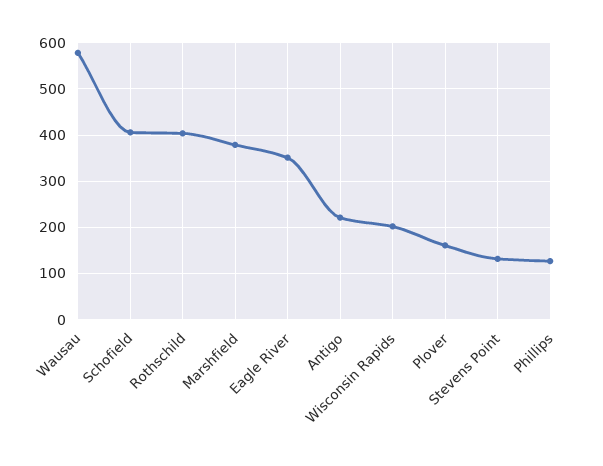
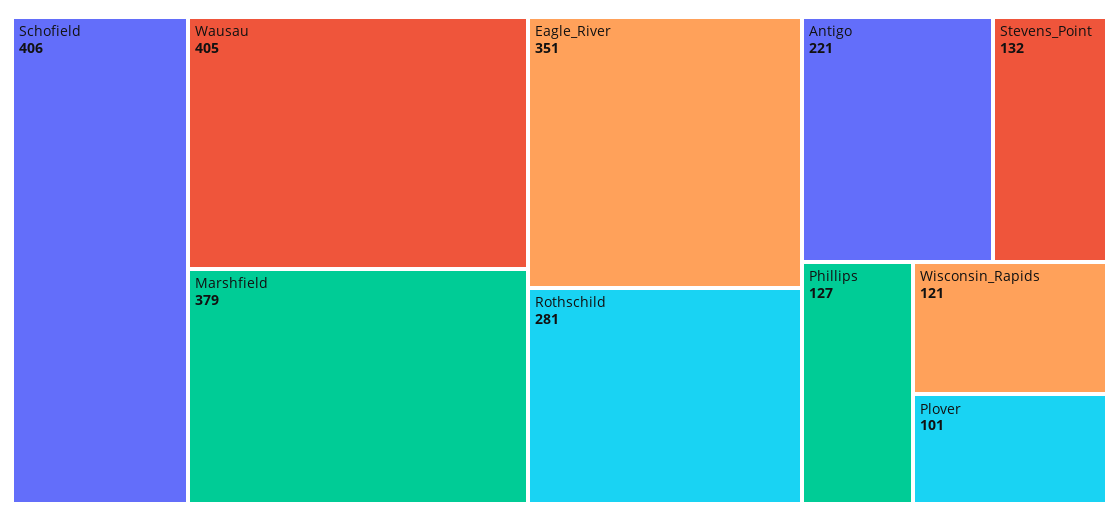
  {
-   "Wausau": 580,
+   "Wausau": 405,
    "Schofield": 406,
-   "Rothschild": 400,
+   "Rothschild": 281,
    "Marshfield": 379,
    "Eagle River": 351,
    "Antigo": 221,
-   "Wisconsin Rapids": 200,
+   "Wisconsin Rapids": 121,
-   "Plover": 160,
+   "Plover": 101,
    "Stevens Point": 132,
    "Phillips": 127
  }

